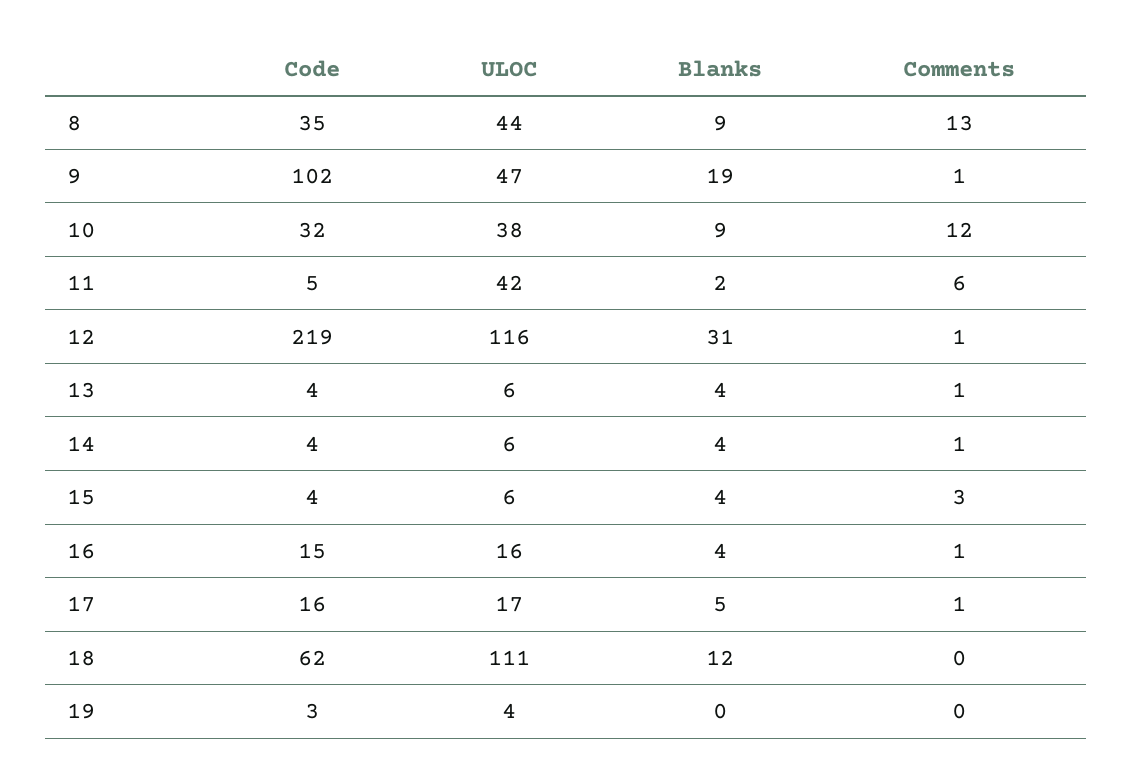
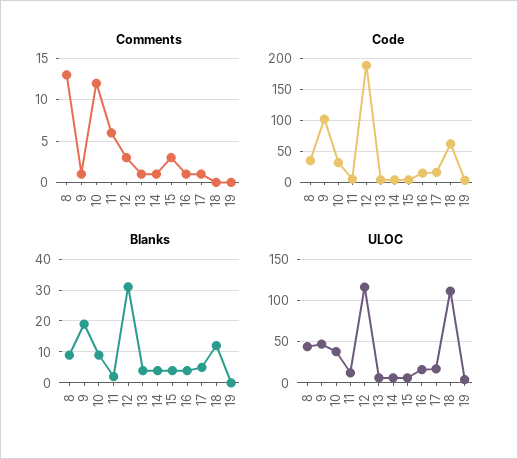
  {
    "Code": {
      "8": 35,
      "9": 102,
      "10": 32,
      "11": 5,
-     "12": 219,
+     "12": 190,
      "13": 4,
      "14": 4,
      "15": 4,
      "16": 15,
      "17": 16,
      "18": 62,
      "19": 3
    },
    "ULOC": {
      "8": 44,
      "9": 47,
      "10": 38,
-     "11": 42,
+     "11": 10,
      "12": 116,
      "13": 6,
      "14": 6,
      "15": 6,
      "16": 16,
      "17": 17,
      "18": 111,
      "19": 4
    },
    "Blanks": {
      "8": 9,
      "9": 19,
      "10": 9,
      "11": 2,
      "12": 31,
      "13": 4,
      "14": 4,
      "15": 4,
      "16": 4,
      "17": 5,
      "18": 12,
      "19": 0
    },
    "Comments": {
      "8": 13,
      "9": 1,
      "10": 12,
      "11": 6,
-     "12": 1,
+     "12": 3,
      "13": 1,
      "14": 1,
      "15": 3,
      "16": 1,
      "17": 1,
      "18": 0,
      "19": 0
    }
  }

